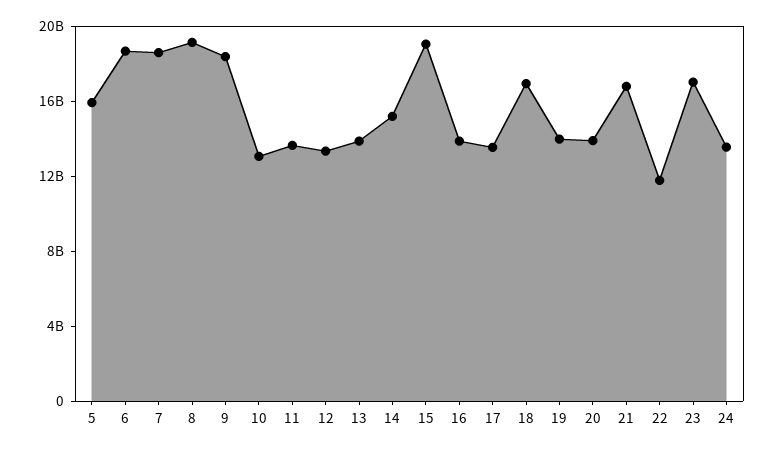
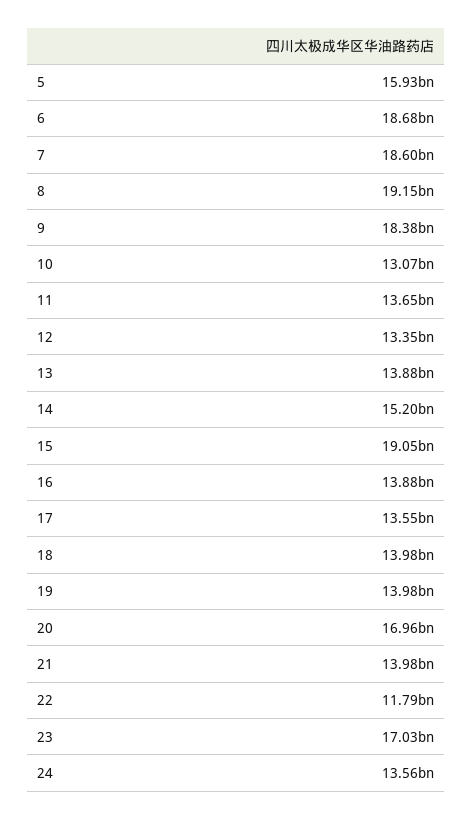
  {
    "5": 15930000000,
    "6": 18680000000,
    "7": 18600000000,
    "8": 19150000000,
    "9": 18380000000,
    "10": 13070000000,
    "11": 13650000000,
    "12": 13350000000,
    "13": 13880000000,
    "14": 15200000000,
    "15": 19050000000,
    "16": 13880000000,
    "17": 13550000000,
-   "18": 17000000000,
+   "18": 13980000000,
    "19": 13980000000,
-   "20": 14000000000,
+   "20": 16960000000,
-   "21": 17000000000,
+   "21": 13980000000,
    "22": 11790000000,
    "23": 17030000000,
    "24": 13560000000
  }

